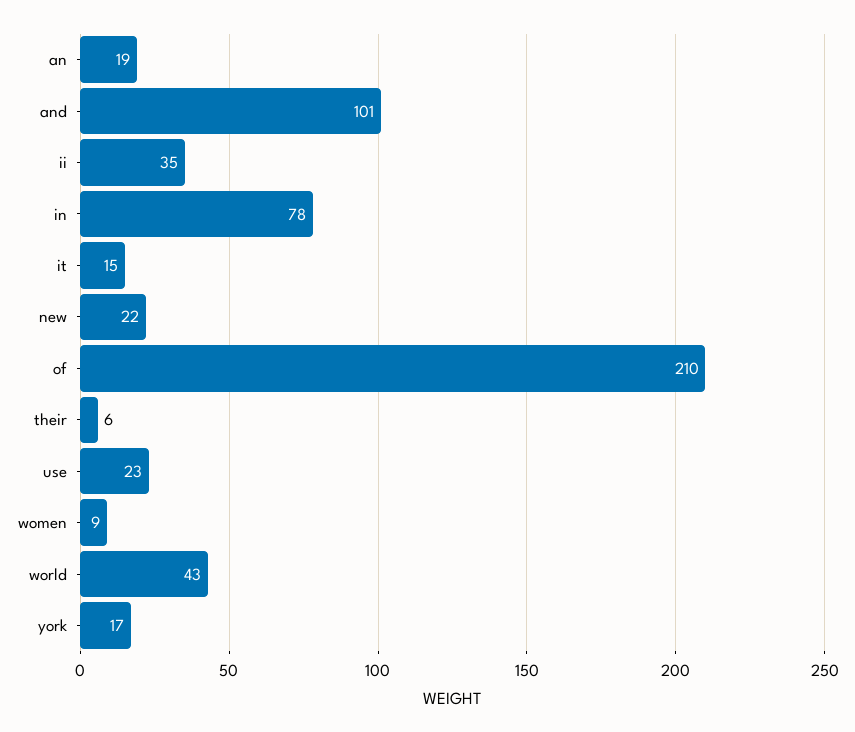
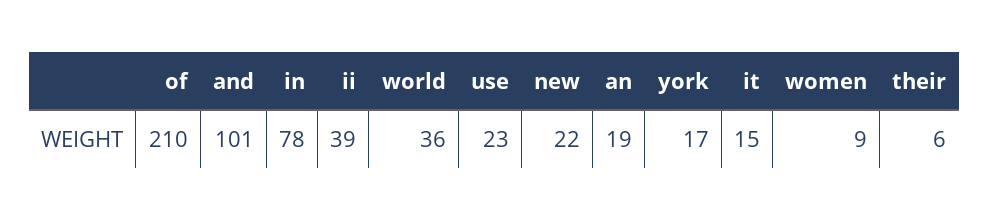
  {
    "an": 19,
    "and": 101,
-   "ii": 35,
+   "ii": 39,
    "in": 78,
    "it": 15,
    "new": 22,
    "of": 210,
    "their": 6,
    "use": 23,
    "women": 9,
-   "world": 43,
+   "world": 36,
    "york": 17
  }

